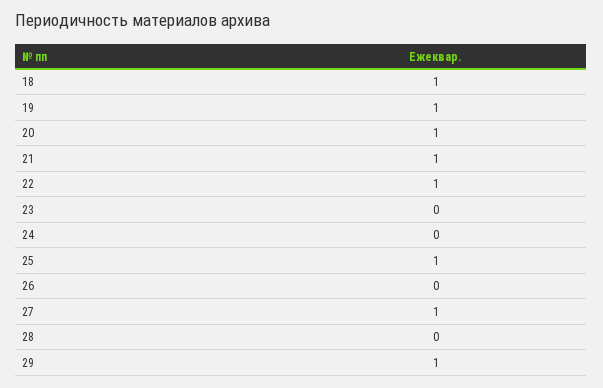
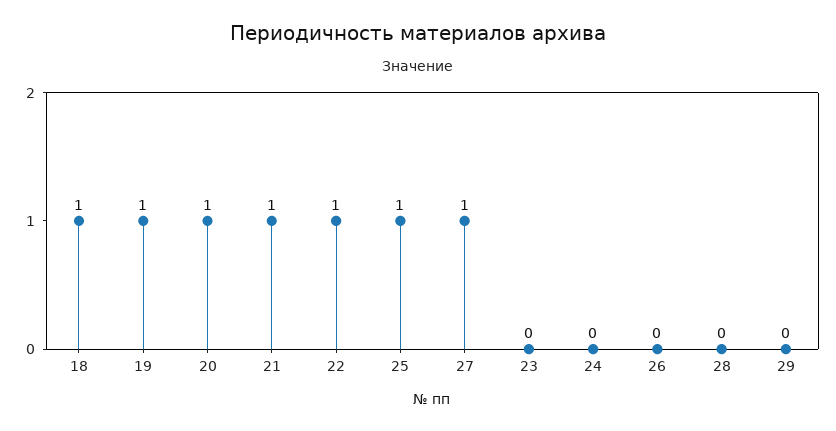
  {
    "18": 1,
    "19": 1,
    "20": 1,
    "21": 1,
    "22": 1,
    "23": 0,
    "24": 0,
    "25": 1,
    "26": 0,
    "27": 1,
    "28": 0,
-   "29": 1
+   "29": 0
  }

